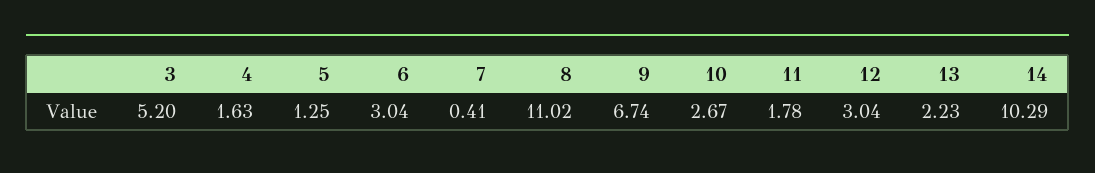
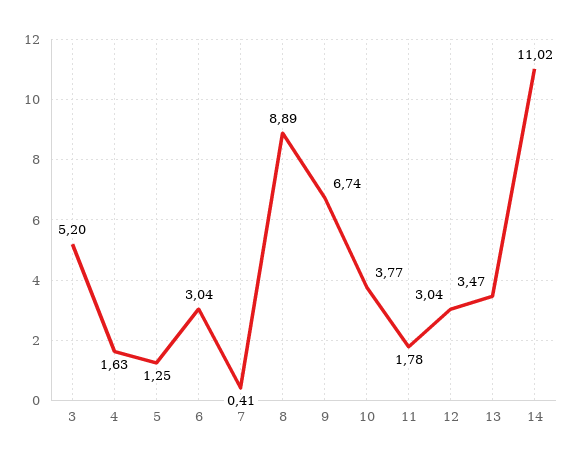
  {
    "3": 5.2,
    "4": 1.63,
    "5": 1.25,
    "6": 3.04,
    "7": 0.41,
-   "8": 11.02,
+   "8": 8.89,
    "9": 6.74,
-   "10": 2.67,
+   "10": 3.77,
    "11": 1.78,
    "12": 3.04,
-   "13": 2.23,
+   "13": 3.47,
-   "14": 10.29
+   "14": 11.02
  }

